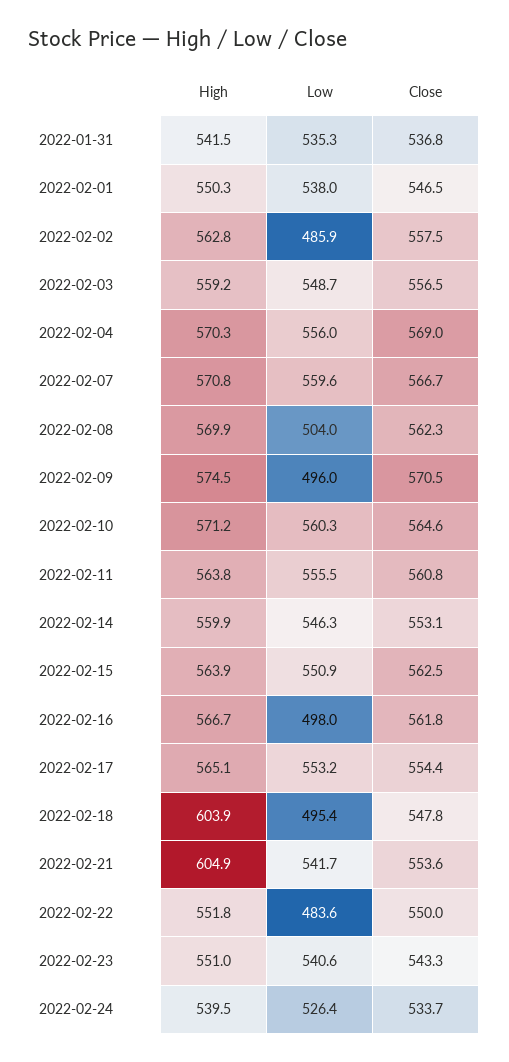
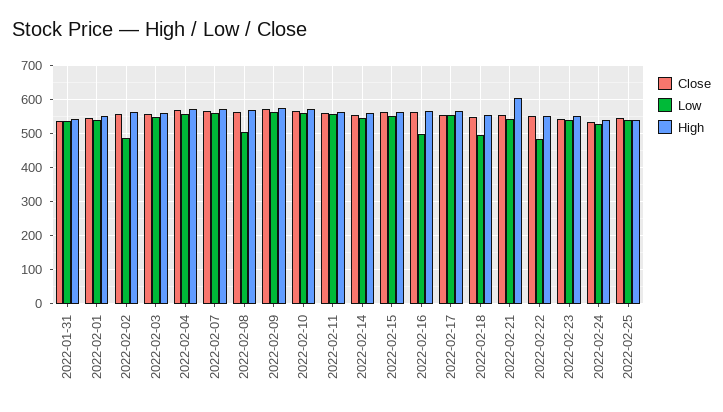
  {
    "High": {
      "2022-01-31": 541.5,
      "2022-02-01": 550.3,
      "2022-02-02": 562.8,
      "2022-02-03": 559.2,
      "2022-02-04": 570.3,
      "2022-02-07": 570.8,
      "2022-02-08": 569.9,
      "2022-02-09": 574.5,
      "2022-02-10": 571.2,
      "2022-02-11": 563.8,
      "2022-02-14": 559.9,
      "2022-02-15": 563.9,
      "2022-02-16": 566.7,
      "2022-02-17": 565.1,
-     "2022-02-18": 603.9,
+     "2022-02-18": 560,
      "2022-02-21": 604.9,
      "2022-02-22": 551.8,
      "2022-02-23": 551,
-     "2022-02-24": 539.5
+     "2022-02-24": 539.5,
+     "2022-02-25": 540
    },
    "Low": {
      "2022-01-31": 535.3,
      "2022-02-01": 538,
      "2022-02-02": 485.9,
      "2022-02-03": 548.7,
      "2022-02-04": 556,
      "2022-02-07": 559.6,
      "2022-02-08": 504,
-     "2022-02-09": 496,
+     "2022-02-09": 560,
      "2022-02-10": 560.3,
      "2022-02-11": 555.5,
      "2022-02-14": 546.3,
      "2022-02-15": 550.9,
      "2022-02-16": 498,
      "2022-02-17": 553.2,
      "2022-02-18": 495.4,
      "2022-02-21": 541.7,
      "2022-02-22": 483.6,
      "2022-02-23": 540.6,
-     "2022-02-24": 526.4
+     "2022-02-24": 526.4,
+     "2022-02-25": 540
    },
    "Close": {
      "2022-01-31": 536.8,
      "2022-02-01": 546.5,
      "2022-02-02": 557.5,
      "2022-02-03": 556.5,
      "2022-02-04": 569,
      "2022-02-07": 566.7,
      "2022-02-08": 562.3,
      "2022-02-09": 570.5,
      "2022-02-10": 564.6,
      "2022-02-11": 560.8,
      "2022-02-14": 553.1,
      "2022-02-15": 562.5,
      "2022-02-16": 561.8,
      "2022-02-17": 554.4,
      "2022-02-18": 547.8,
      "2022-02-21": 553.6,
      "2022-02-22": 550,
      "2022-02-23": 543.3,
-     "2022-02-24": 533.7
+     "2022-02-24": 533.7,
+     "2022-02-25": 540
    }
  }

